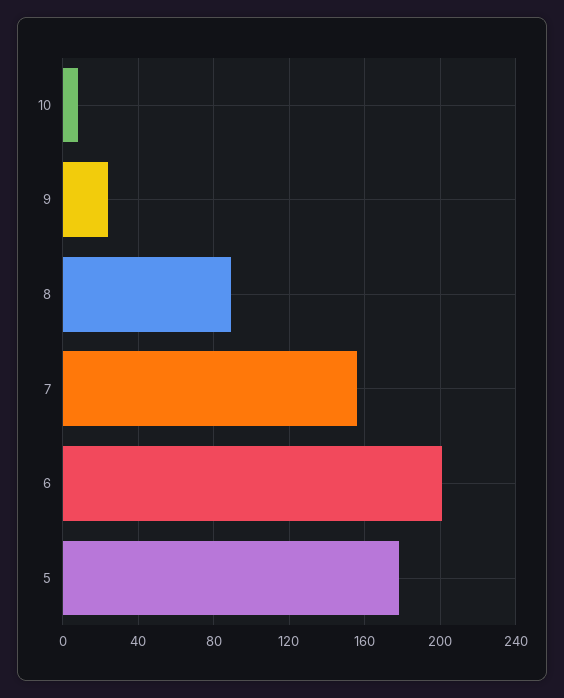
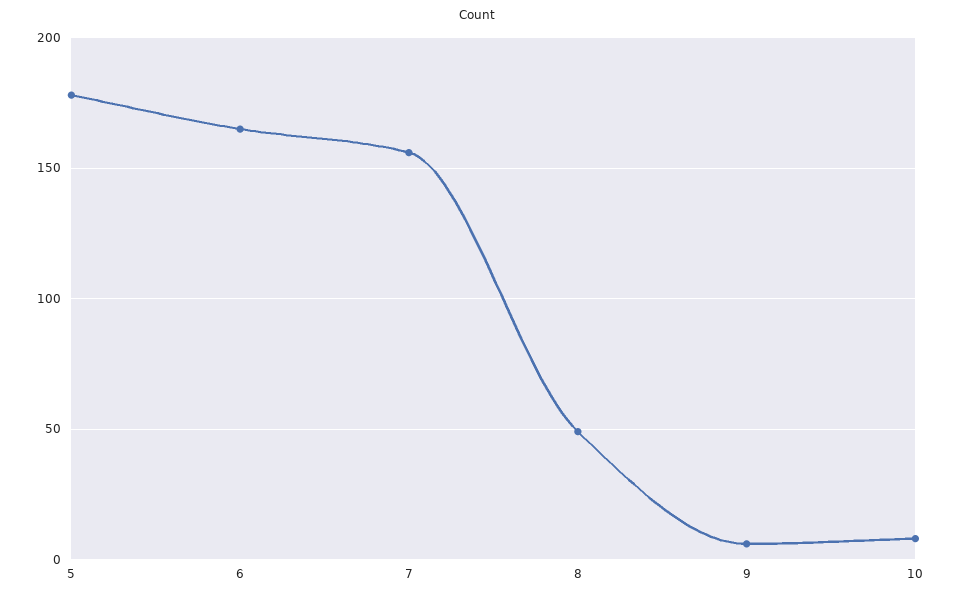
  {
    "10": 10,
-   "9": 25,
+   "9": 5,
-   "8": 90,
+   "8": 50,
    "7": 155,
-   "6": 200,
+   "6": 165,
    "5": 180
  }

